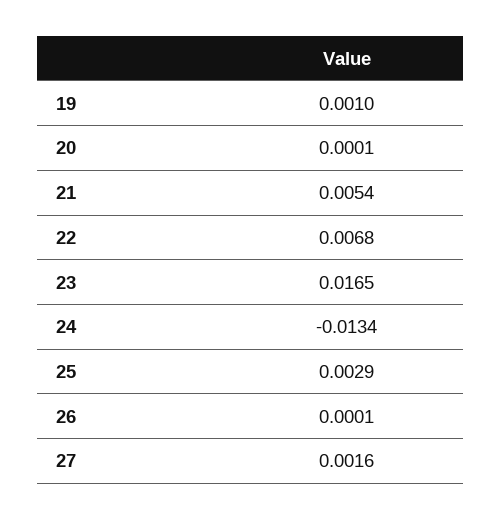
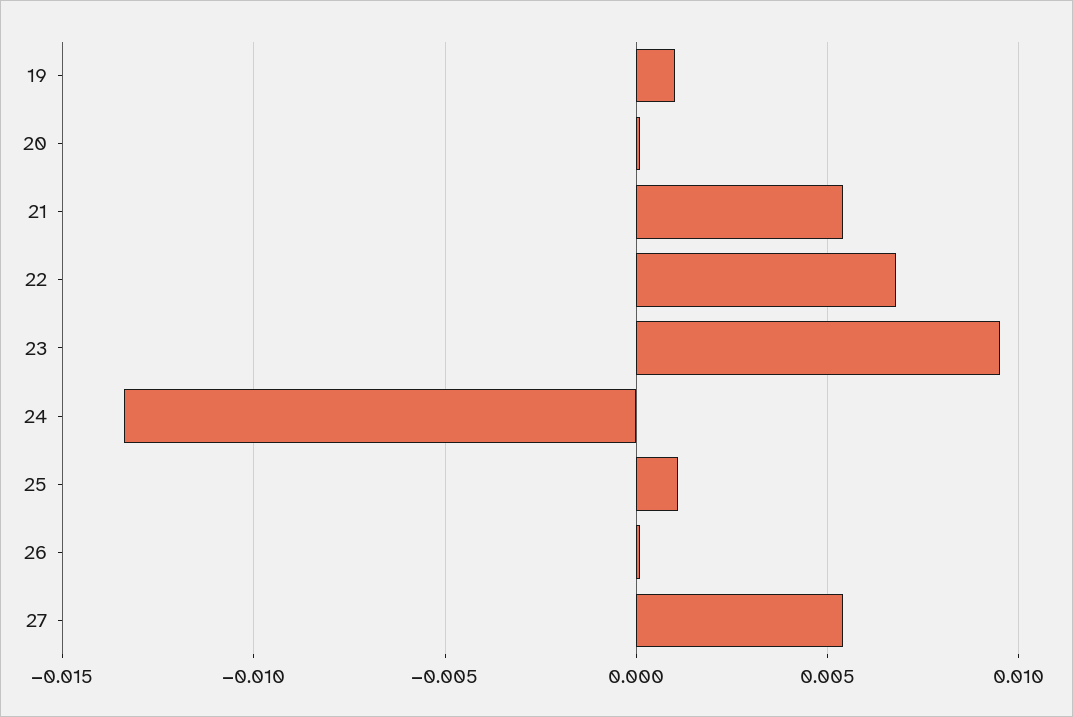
  {
    "19": 0.001,
    "20": 0.0001,
    "21": 0.0054,
    "22": 0.0068,
-   "23": 0.0165,
+   "23": 0.0095,
    "24": -0.0134,
-   "25": 0.0029,
+   "25": 0.001,
    "26": 0.0001,
-   "27": 0.0016
+   "27": 0.0055
  }

